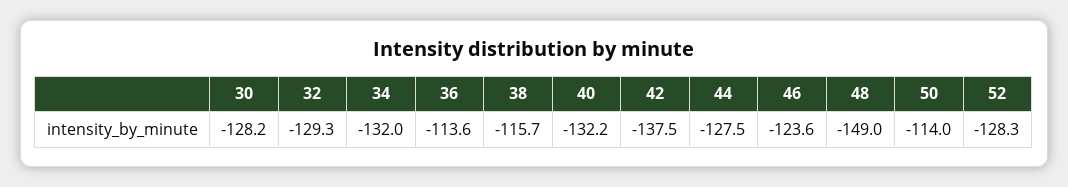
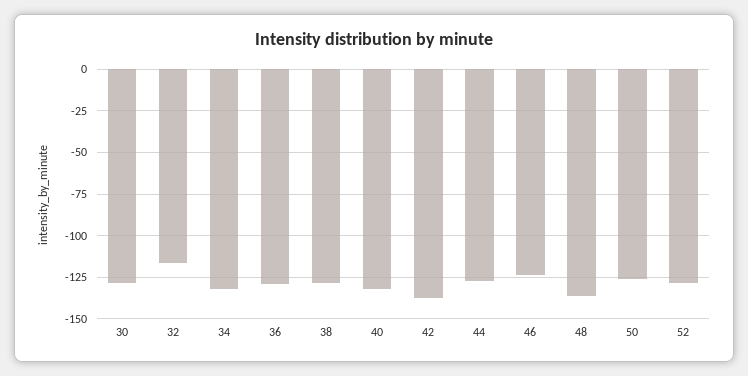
  {
    "30": -128.2,
-   "32": -129.3,
+   "32": -115,
    "34": -132,
-   "36": -113.6,
+   "36": -130,
-   "38": -115.7,
+   "38": -130,
    "40": -132.2,
    "42": -137.5,
    "44": -127.5,
    "46": -123.6,
-   "48": -149,
+   "48": -135,
-   "50": -114,
+   "50": -125,
    "52": -128.3
  }

